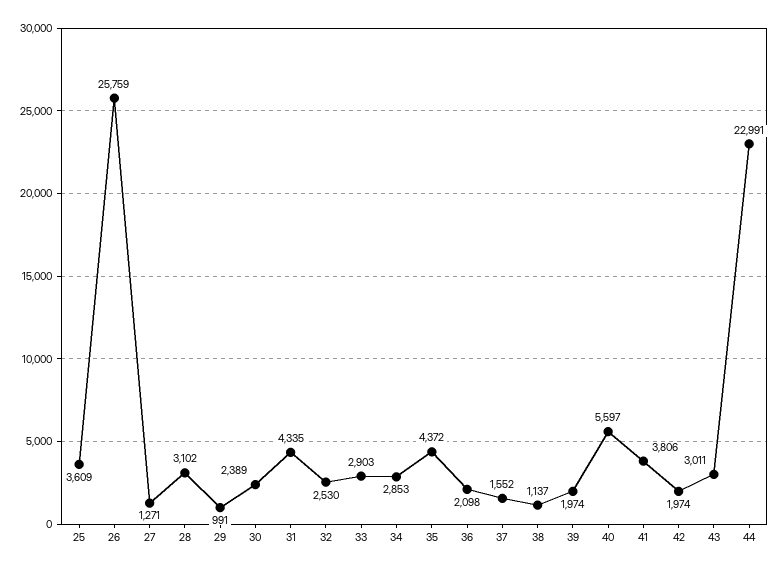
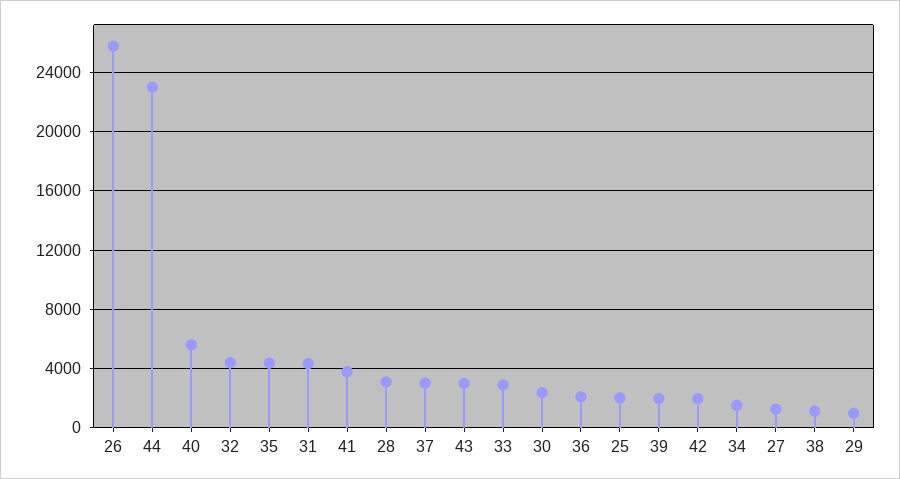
  {
-   "25": 3609,
+   "25": 2000,
    "26": 25759,
    "27": 1271,
    "28": 3102,
    "29": 991,
    "30": 2389,
    "31": 4335,
-   "32": 2530,
+   "32": 4500,
    "33": 2903,
-   "34": 2853,
+   "34": 1500,
    "35": 4372,
    "36": 2098,
-   "37": 1552,
+   "37": 3000,
    "38": 1137,
    "39": 1974,
    "40": 5597,
    "41": 3806,
    "42": 1974,
    "43": 3011,
    "44": 22991
  }

